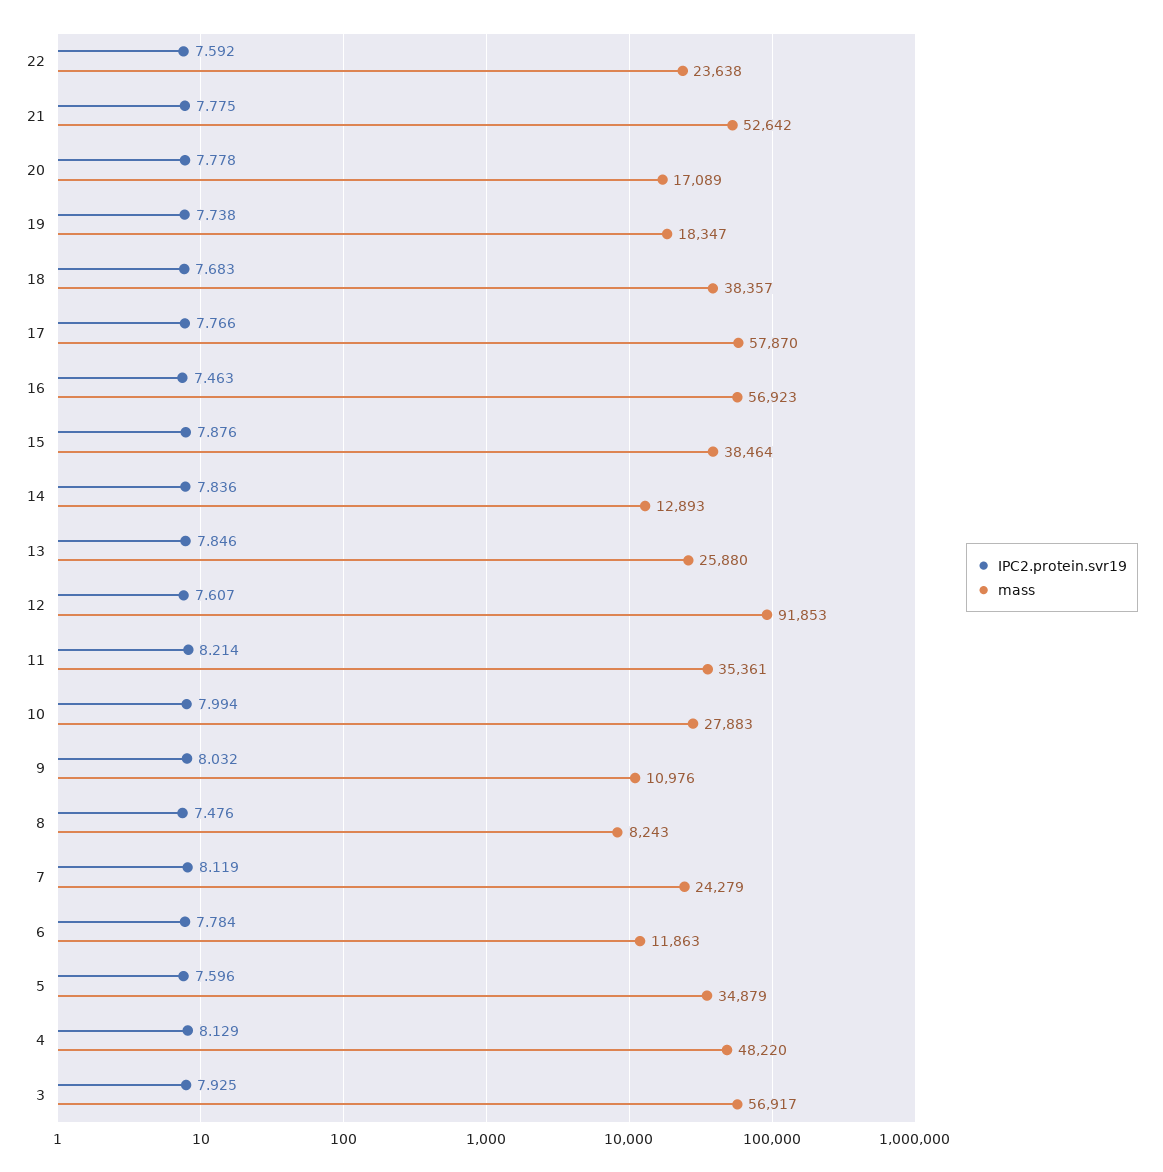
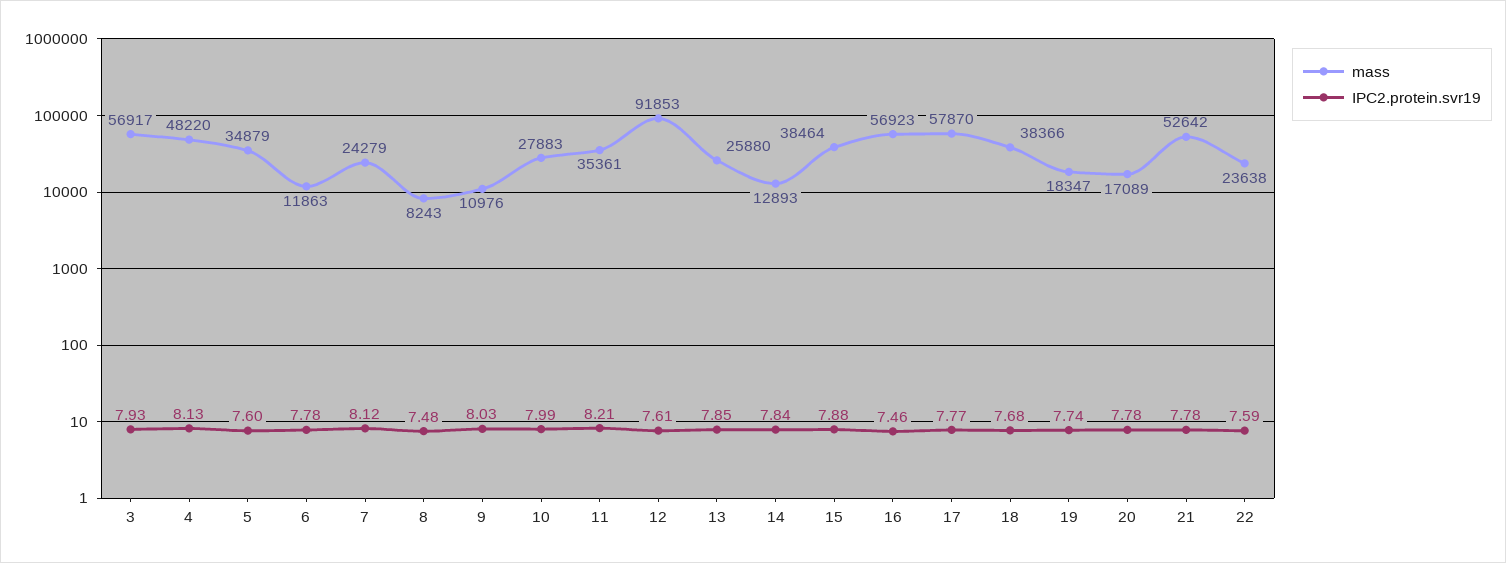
  {
    "IPC2.protein.svr19": {
      "22": 7.592,
      "21": 7.775,
      "20": 7.778,
      "19": 7.738,
      "18": 7.683,
      "17": 7.766,
      "16": 7.463,
      "15": 7.876,
      "14": 7.836,
      "13": 7.846,
      "12": 7.607,
      "11": 8.214,
      "10": 7.994,
      "9": 8.032,
      "8": 7.476,
      "7": 8.119,
      "6": 7.784,
      "5": 7.596,
      "4": 8.129,
      "3": 7.925
    },
    "mass": {
      "22": 23638,
      "21": 52642,
      "20": 17089,
      "19": 18347,
-     "18": 38357,
+     "18": 38366,
      "17": 57870,
      "16": 56923,
      "15": 38464,
      "14": 12893,
      "13": 25880,
      "12": 91853,
      "11": 35361,
      "10": 27883,
      "9": 10976,
      "8": 8243,
      "7": 24279,
      "6": 11863,
      "5": 34879,
      "4": 48220,
      "3": 56917
    }
  }

